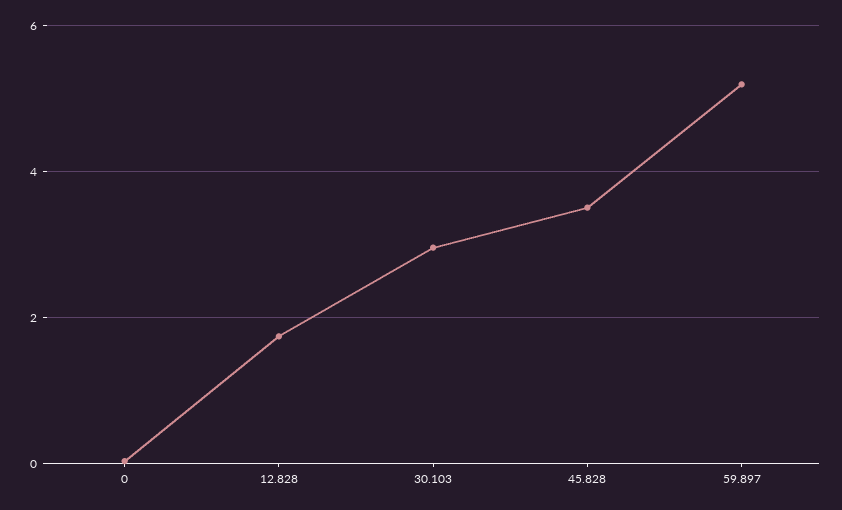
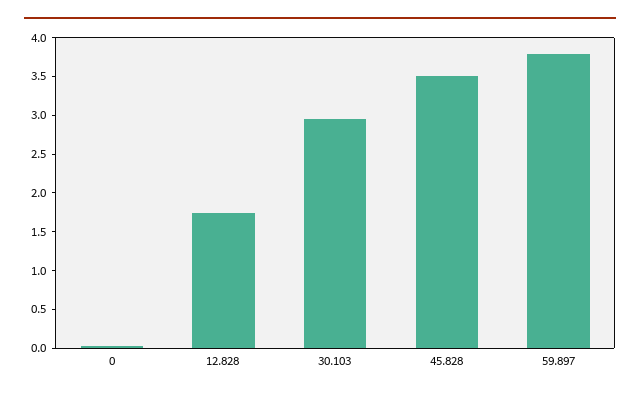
  {
    "0": 0,
    "12.828": 1.8,
    "30.103": 3,
    "45.828": 3.6,
-   "59.897": 5.2
+   "59.897": 3.75
  }

